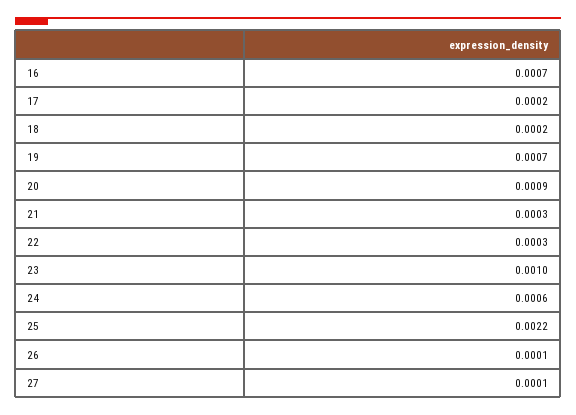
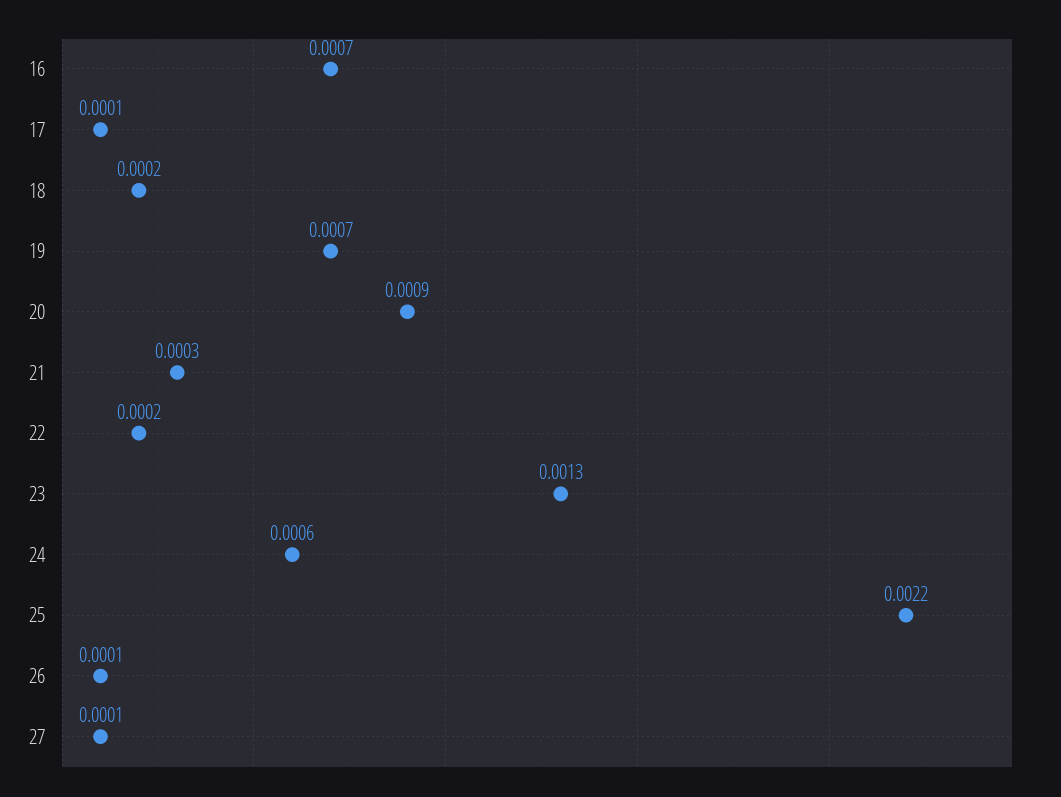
  {
    "16": 0.0007,
-   "17": 0.0002,
+   "17": 0.0001,
    "18": 0.0002,
    "19": 0.0007,
    "20": 0.0009,
    "21": 0.0003,
-   "22": 0.0003,
+   "22": 0.0002,
-   "23": 0.001,
+   "23": 0.0013,
    "24": 0.0006,
    "25": 0.0022,
    "26": 0.0001,
    "27": 0.0001
  }

